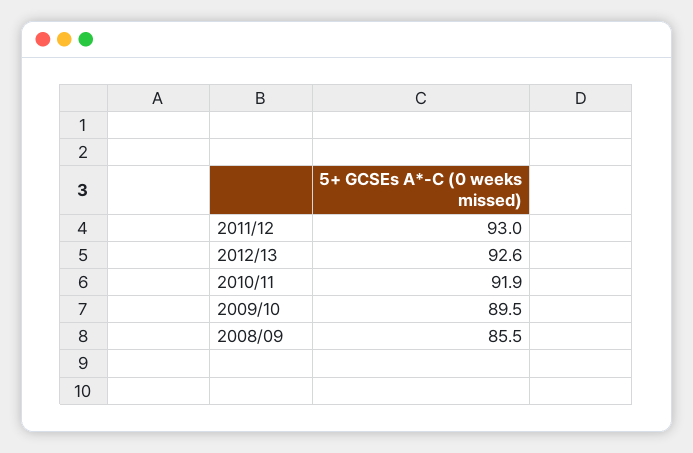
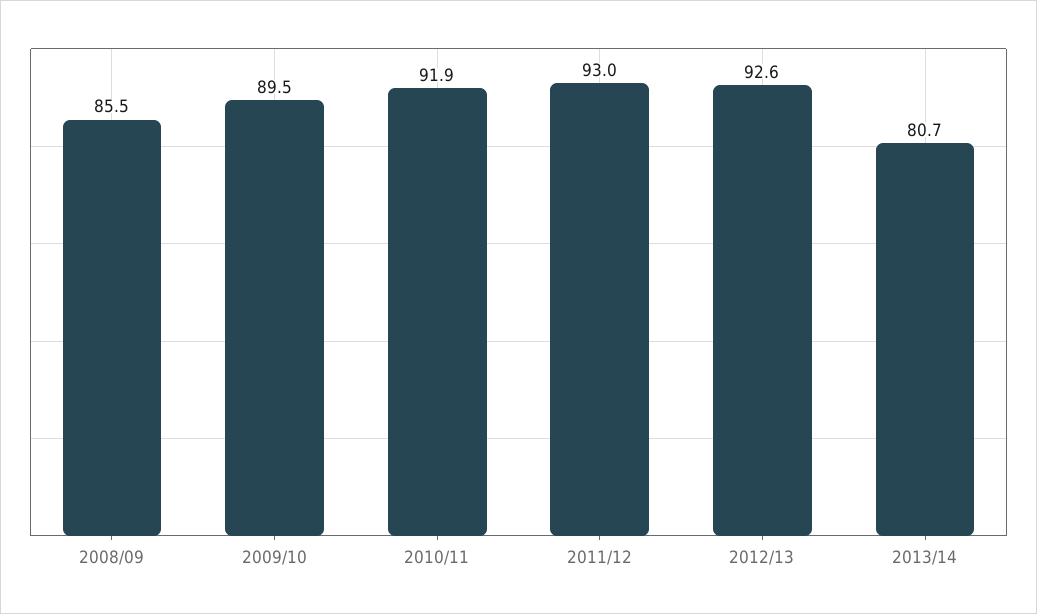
  {
    "2011/12": 93,
    "2012/13": 92.6,
    "2010/11": 91.9,
    "2009/10": 89.5,
-   "2008/09": 85.5
+   "2008/09": 85.5,
+   "2013/14": 80.7
  }

